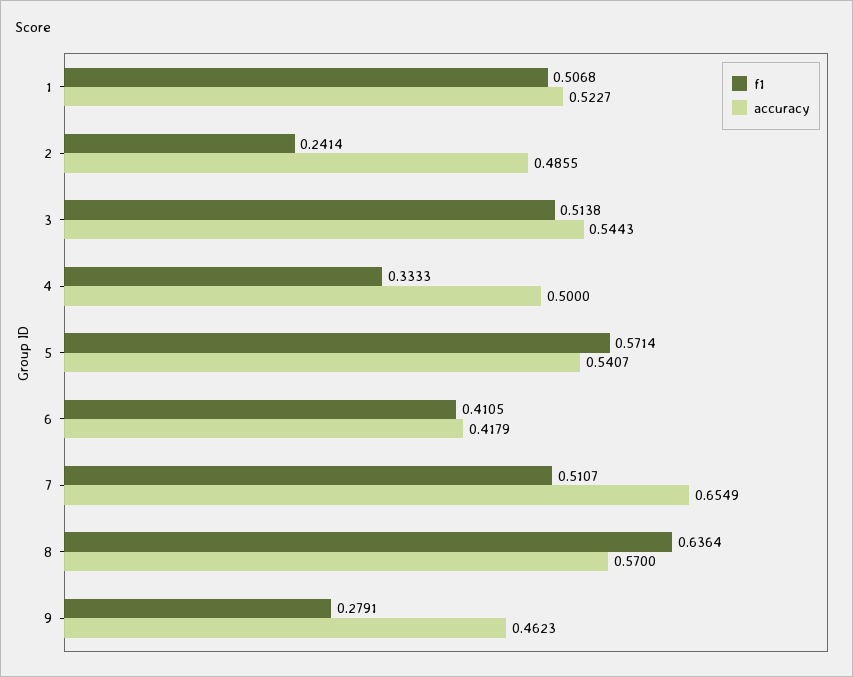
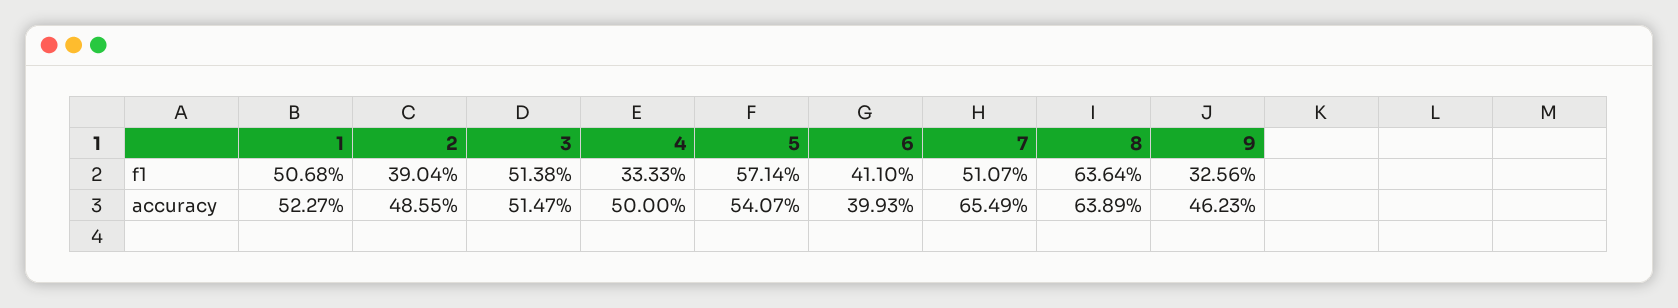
  {
    "f1": {
      "1": 0.5068,
-     "2": 0.2414,
+     "2": 0.3904,
      "3": 0.5138,
      "4": 0.3333,
      "5": 0.5714,
-     "6": 0.4105,
+     "6": 0.411,
      "7": 0.5107,
      "8": 0.6364,
-     "9": 0.2791
+     "9": 0.3256
    },
    "accuracy": {
      "1": 0.5227,
      "2": 0.4855,
-     "3": 0.5443,
+     "3": 0.5147,
      "4": 0.5,
      "5": 0.5407,
-     "6": 0.4179,
+     "6": 0.3993,
      "7": 0.6549,
-     "8": 0.57,
+     "8": 0.6389,
      "9": 0.4623
    }
  }

